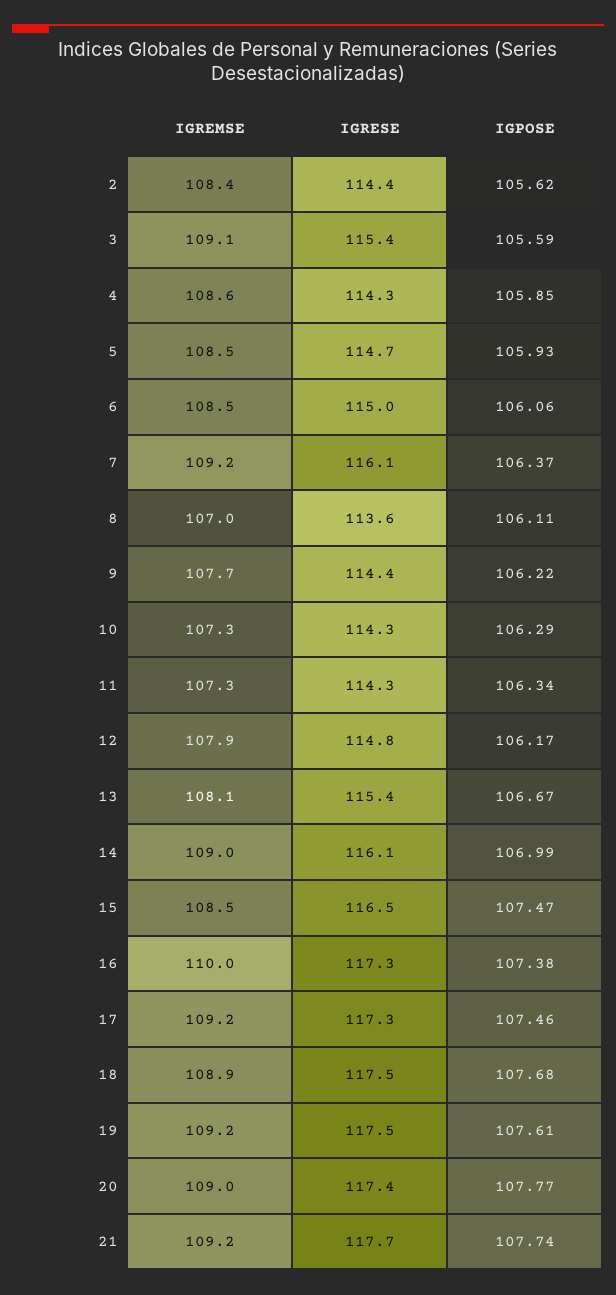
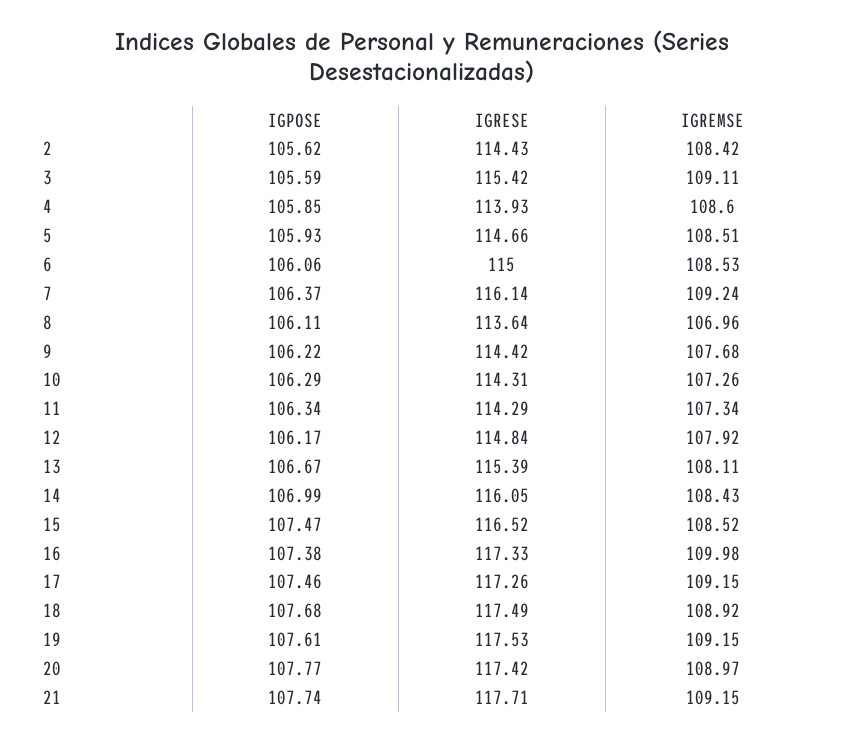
  {
    "IGREMSE": {
      "2": 108.42,
      "3": 109.11,
      "4": 108.6,
      "5": 108.51,
      "6": 108.53,
      "7": 109.24,
      "8": 106.96,
      "9": 107.68,
      "10": 107.26,
      "11": 107.34,
      "12": 107.92,
      "13": 108.11,
-     "14": 109,
+     "14": 108.43,
      "15": 108.52,
      "16": 109.98,
      "17": 109.15,
      "18": 108.92,
      "19": 109.15,
      "20": 108.97,
      "21": 109.15
    },
    "IGRESE": {
      "2": 114.43,
      "3": 115.42,
-     "4": 114.3,
+     "4": 113.93,
      "5": 114.66,
      "6": 115,
      "7": 116.14,
      "8": 113.64,
      "9": 114.42,
      "10": 114.31,
      "11": 114.29,
      "12": 114.84,
      "13": 115.39,
      "14": 116.05,
      "15": 116.52,
      "16": 117.33,
      "17": 117.26,
      "18": 117.49,
      "19": 117.53,
      "20": 117.42,
      "21": 117.71
    },
    "IGPOSE": {
      "2": 105.62,
      "3": 105.59,
      "4": 105.85,
      "5": 105.93,
      "6": 106.06,
      "7": 106.37,
      "8": 106.11,
      "9": 106.22,
      "10": 106.29,
      "11": 106.34,
      "12": 106.17,
      "13": 106.67,
      "14": 106.99,
      "15": 107.47,
      "16": 107.38,
      "17": 107.46,
      "18": 107.68,
      "19": 107.61,
      "20": 107.77,
      "21": 107.74
    }
  }

